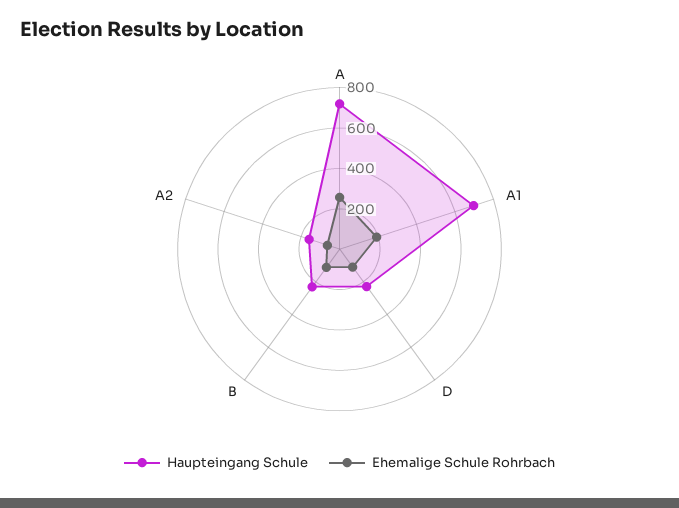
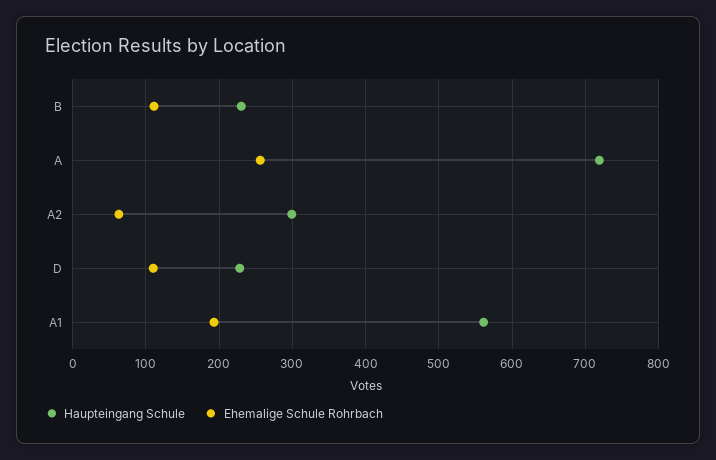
  {
    "Haupteingang Schule": {
      "A": 720,
-     "A1": 700,
+     "A1": 560,
      "D": 230,
      "B": 230,
-     "A2": 150
+     "A2": 300
    },
    "Ehemalige Schule Rohrbach": {
      "A": 260,
      "A1": 190,
      "D": 110,
      "B": 110,
      "A2": 60
    }
  }

